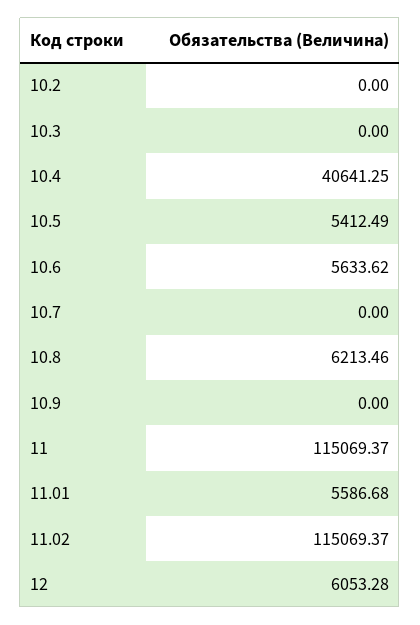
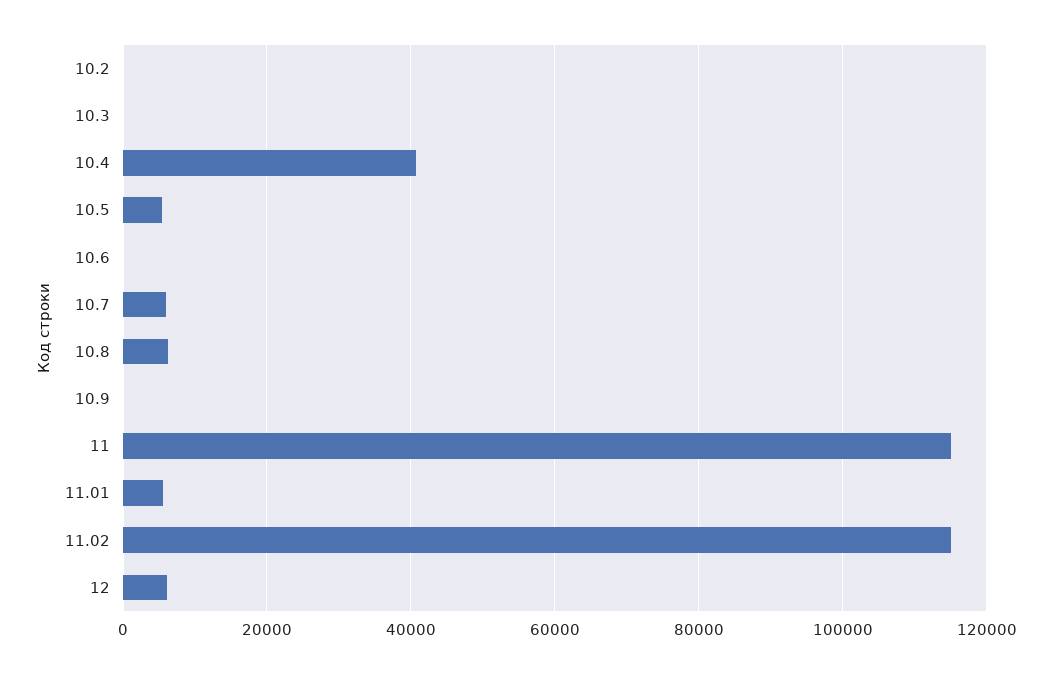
  {
    "10.2": 0,
    "10.3": 0,
    "10.4": 40641.25,
    "10.5": 5412.49,
-   "10.6": 5633.62,
+   "10.6": 0,
-   "10.7": 0,
+   "10.7": 6000,
    "10.8": 6213.46,
    "10.9": 0,
    "11": 115069.37,
    "11.01": 5586.68,
    "11.02": 115069.37,
    "12": 6053.28
  }

